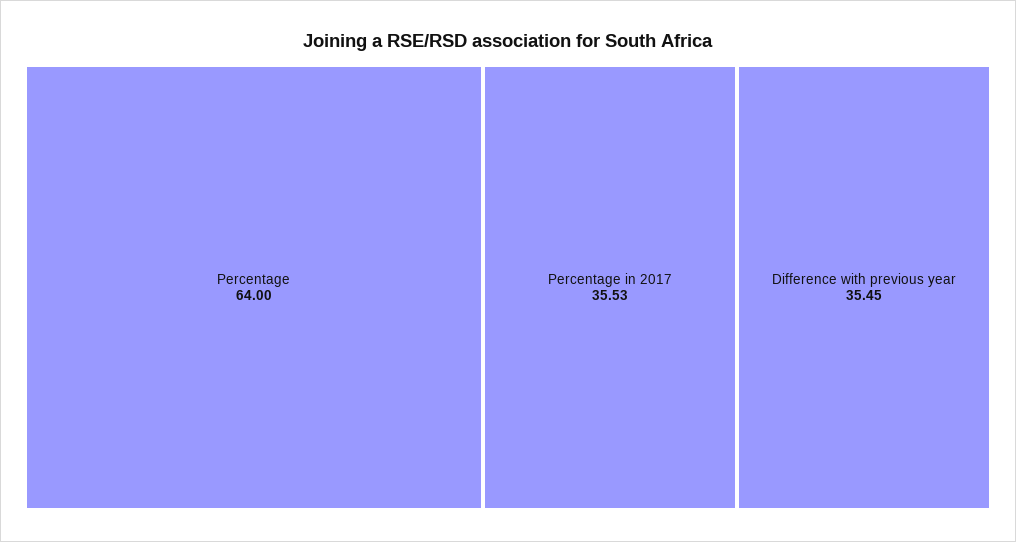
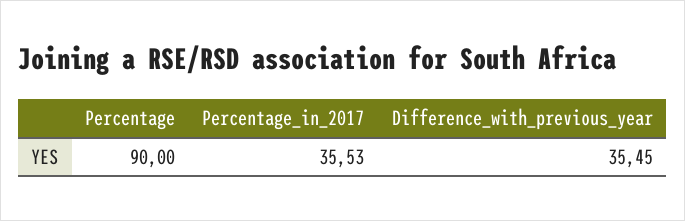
  {
-   "Percentage": 64,
+   "Percentage": 90,
    "Percentage in 2017": 35.53,
    "Difference with previous year": 35.45
  }

